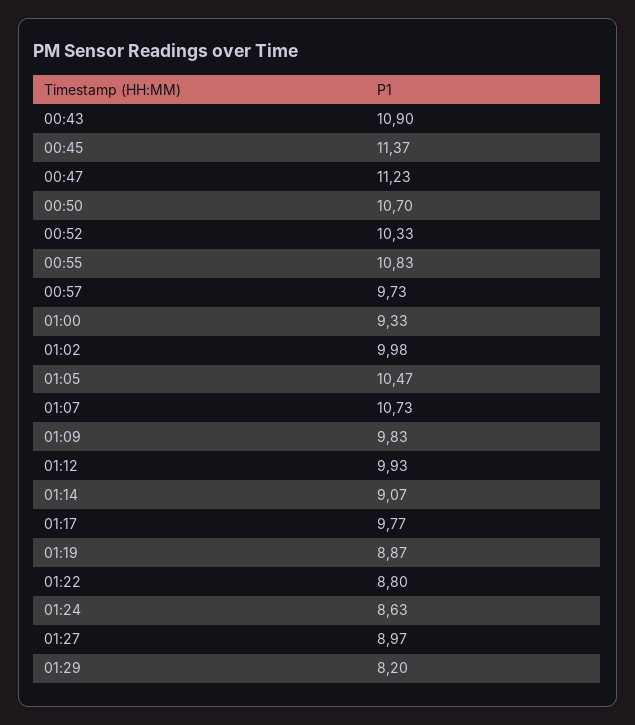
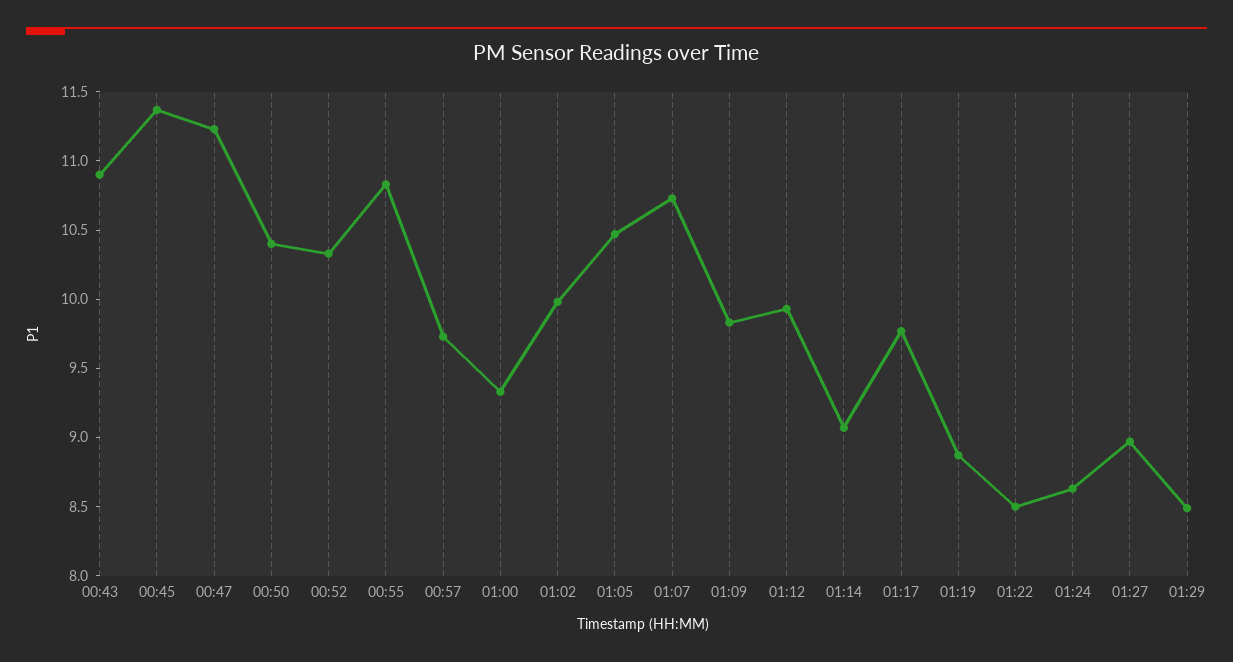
  {
    "00:43": 10.9,
    "00:45": 11.37,
    "00:47": 11.23,
-   "00:50": 10.7,
+   "00:50": 10.4,
    "00:52": 10.33,
    "00:55": 10.83,
    "00:57": 9.73,
    "01:00": 9.33,
    "01:02": 9.98,
    "01:05": 10.47,
    "01:07": 10.73,
    "01:09": 9.83,
    "01:12": 9.93,
    "01:14": 9.07,
    "01:17": 9.77,
    "01:19": 8.87,
-   "01:22": 8.8,
+   "01:22": 8.5,
    "01:24": 8.63,
    "01:27": 8.97,
-   "01:29": 8.2
+   "01:29": 8.5
  }

